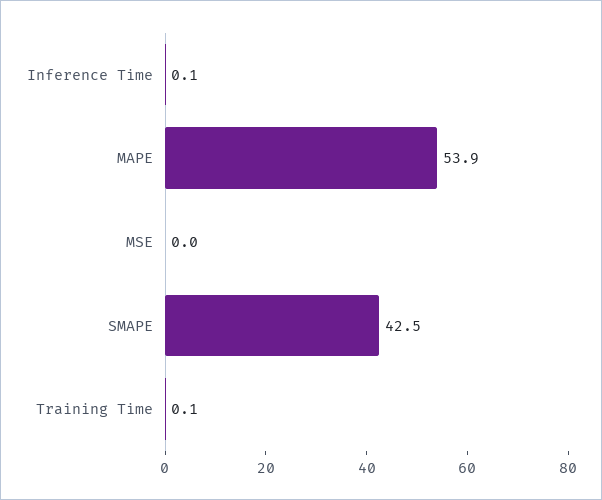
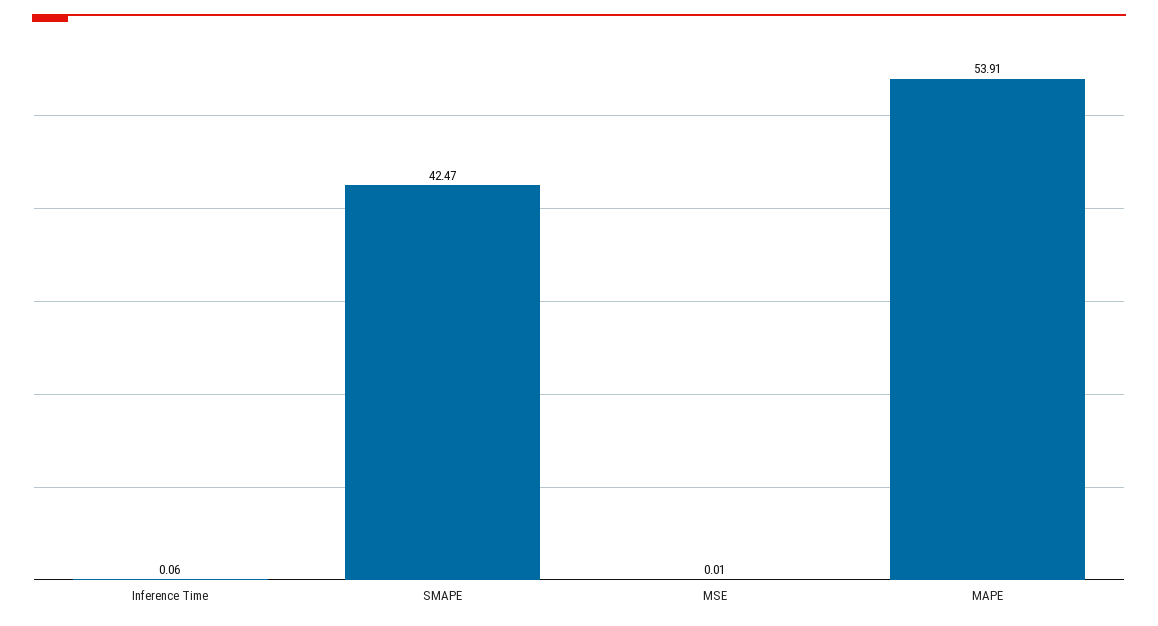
  {
    "Inference Time": 0.06,
    "MAPE": 53.91,
    "MSE": 0.01,
-   "SMAPE": 42.47,
+   "SMAPE": 42.47
-   "Training Time": 0.1
  }

